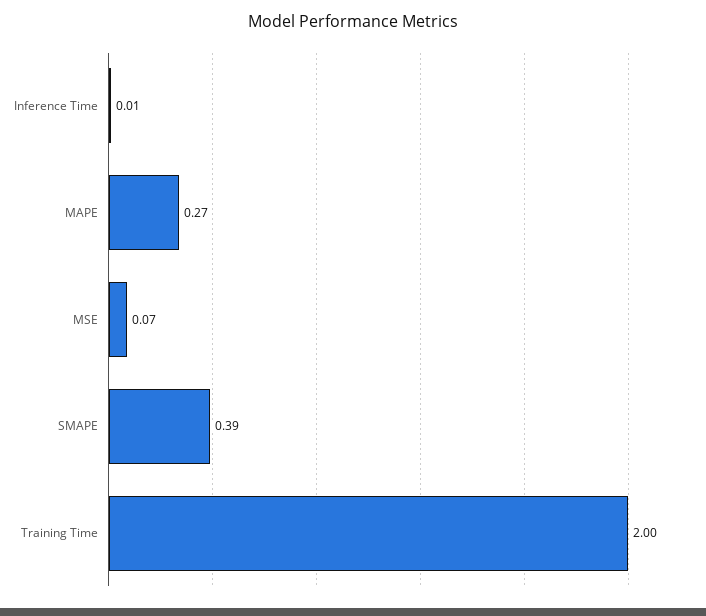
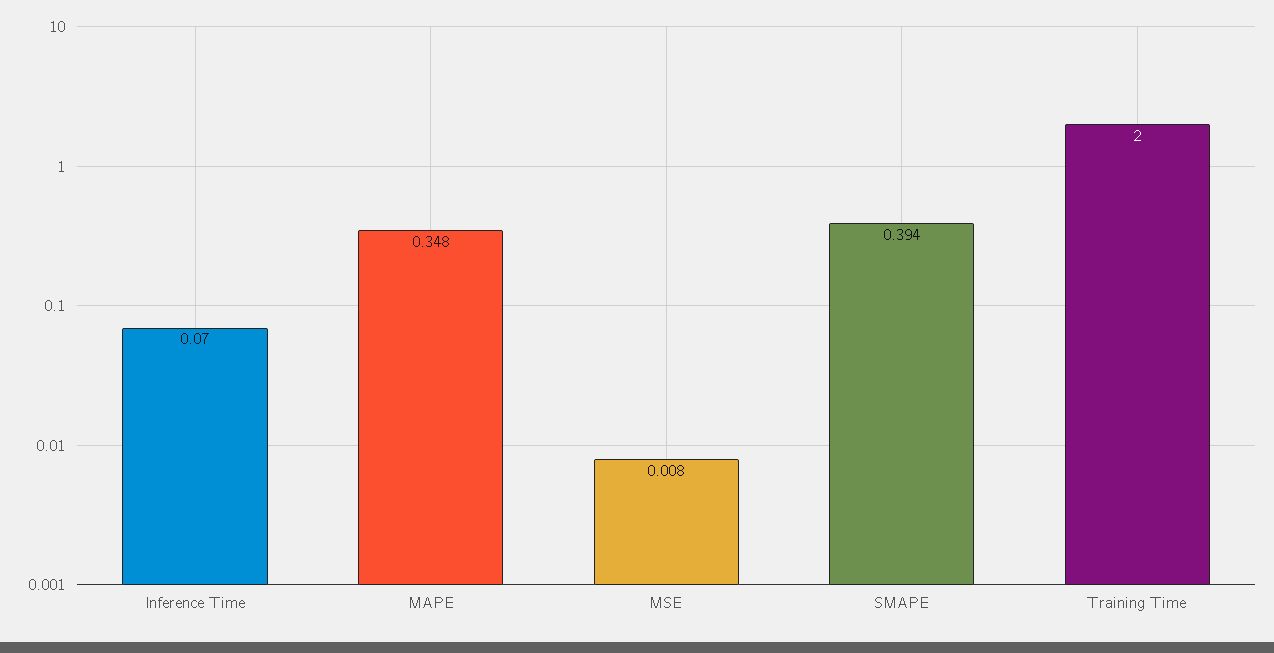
  {
-   "Inference Time": 0.01,
+   "Inference Time": 0.07,
-   "MAPE": 0.27,
+   "MAPE": 0.348,
-   "MSE": 0.07,
+   "MSE": 0.008,
    "SMAPE": 0.394,
    "Training Time": 2
  }

